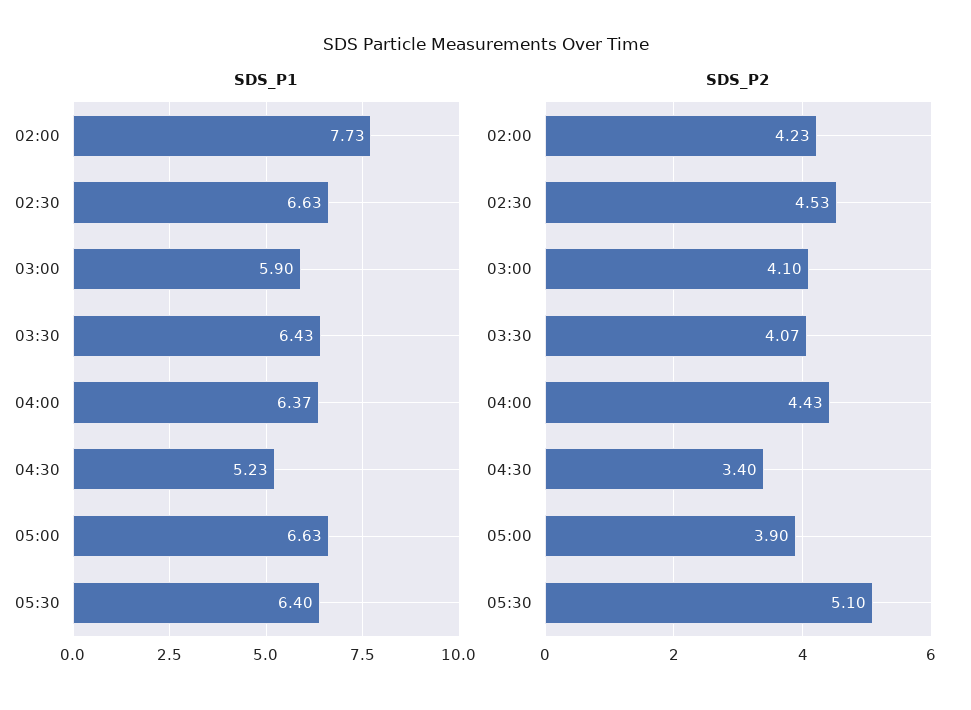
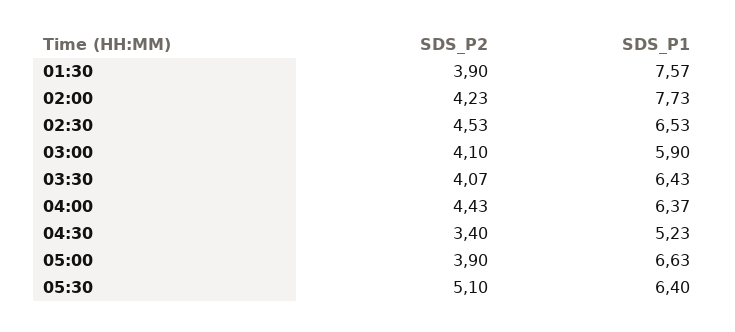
  {
    "SDS_P1": {
      "02:00": 7.73,
-     "02:30": 6.63,
+     "02:30": 6.53,
      "03:00": 5.9,
      "03:30": 6.43,
      "04:00": 6.37,
      "04:30": 5.23,
      "05:00": 6.63,
-     "05:30": 6.4
+     "05:30": 6.4,
+     "01:30": 7.57
    },
    "SDS_P2": {
      "02:00": 4.23,
      "02:30": 4.53,
      "03:00": 4.1,
      "03:30": 4.07,
      "04:00": 4.43,
      "04:30": 3.4,
      "05:00": 3.9,
-     "05:30": 5.1
+     "05:30": 5.1,
+     "01:30": 3.9
    }
  }

